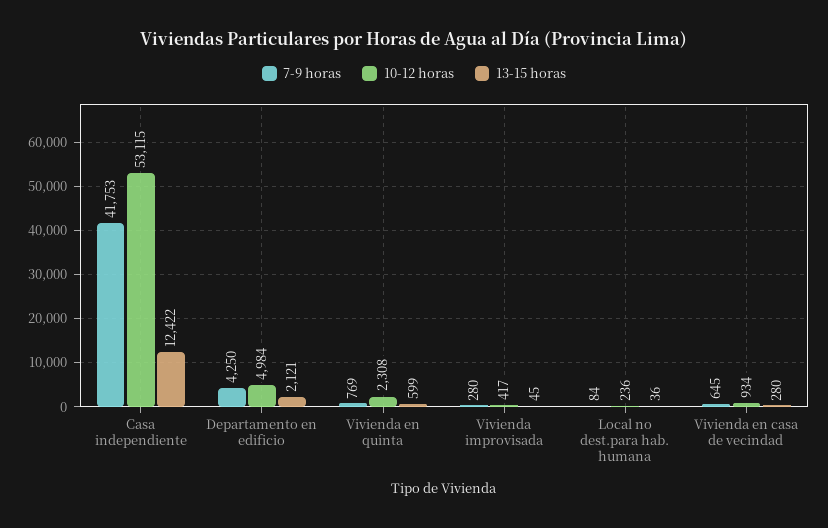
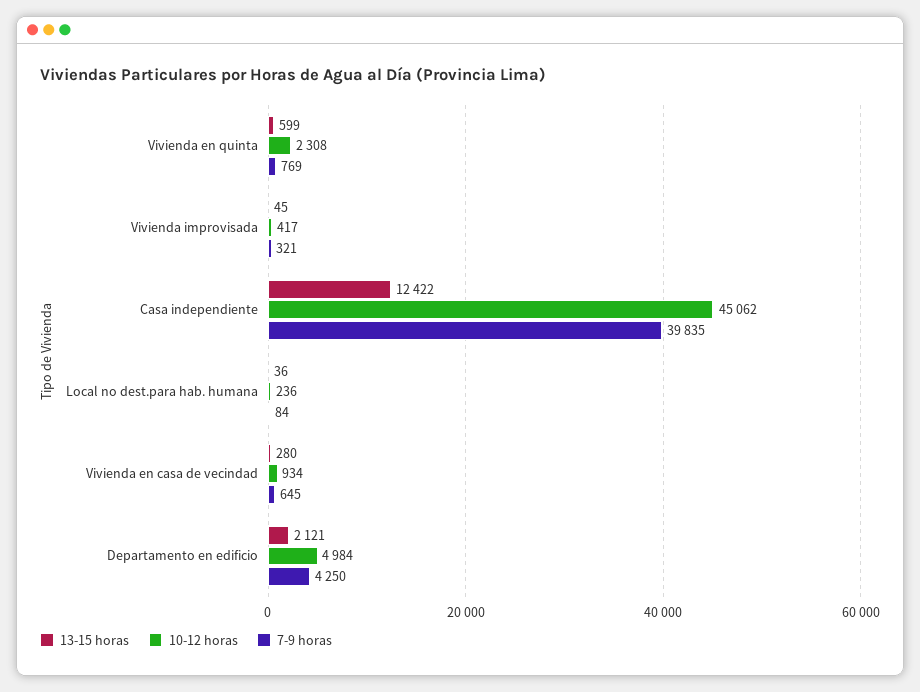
  {
    "7-9 horas": {
-     "Casa independiente": 41753,
+     "Casa independiente": 39835,
      "Departamento en edificio": 4250,
      "Vivienda en quinta": 769,
-     "Vivienda improvisada": 280,
+     "Vivienda improvisada": 321,
      "Local no dest.para hab. humana": 84,
      "Vivienda en casa de vecindad": 645
    },
    "10-12 horas": {
-     "Casa independiente": 53115,
+     "Casa independiente": 45062,
      "Departamento en edificio": 4984,
      "Vivienda en quinta": 2308,
      "Vivienda improvisada": 417,
      "Local no dest.para hab. humana": 236,
      "Vivienda en casa de vecindad": 934
    },
    "13-15 horas": {
      "Casa independiente": 12422,
      "Departamento en edificio": 2121,
      "Vivienda en quinta": 599,
      "Vivienda improvisada": 45,
      "Local no dest.para hab. humana": 36,
      "Vivienda en casa de vecindad": 280
    }
  }

